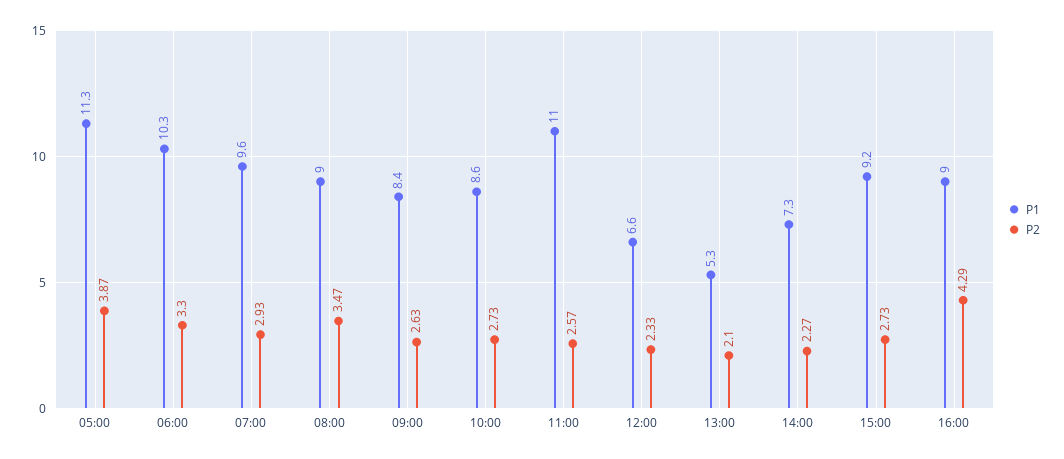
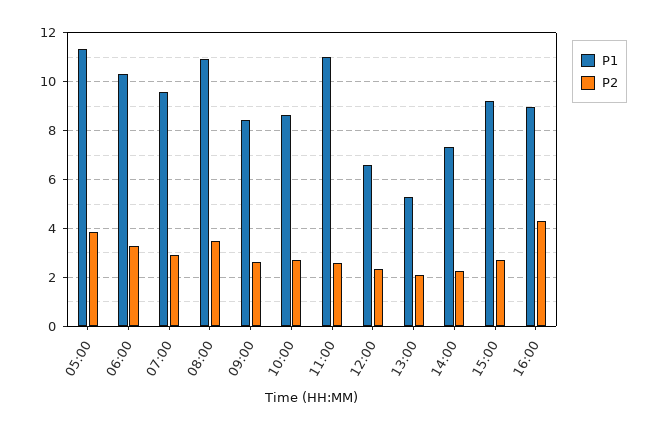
  {
    "P1": {
      "05:00": 11.3,
      "06:00": 10.3,
      "07:00": 9.6,
-     "08:00": 9,
+     "08:00": 11,
      "09:00": 8.4,
      "10:00": 8.6,
      "11:00": 11,
      "12:00": 6.6,
      "13:00": 5.3,
      "14:00": 7.3,
      "15:00": 9.2,
      "16:00": 9
    },
    "P2": {
      "05:00": 3.87,
      "06:00": 3.3,
      "07:00": 2.93,
      "08:00": 3.47,
      "09:00": 2.63,
      "10:00": 2.73,
      "11:00": 2.57,
      "12:00": 2.33,
      "13:00": 2.1,
      "14:00": 2.27,
      "15:00": 2.73,
      "16:00": 4.29
    }
  }

